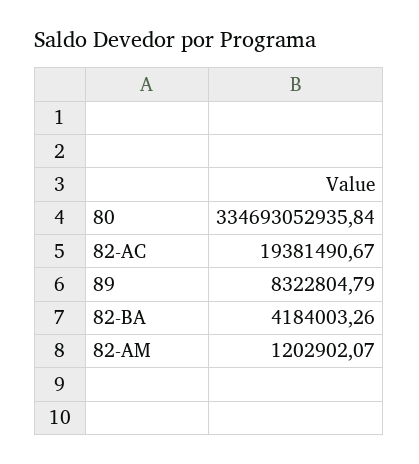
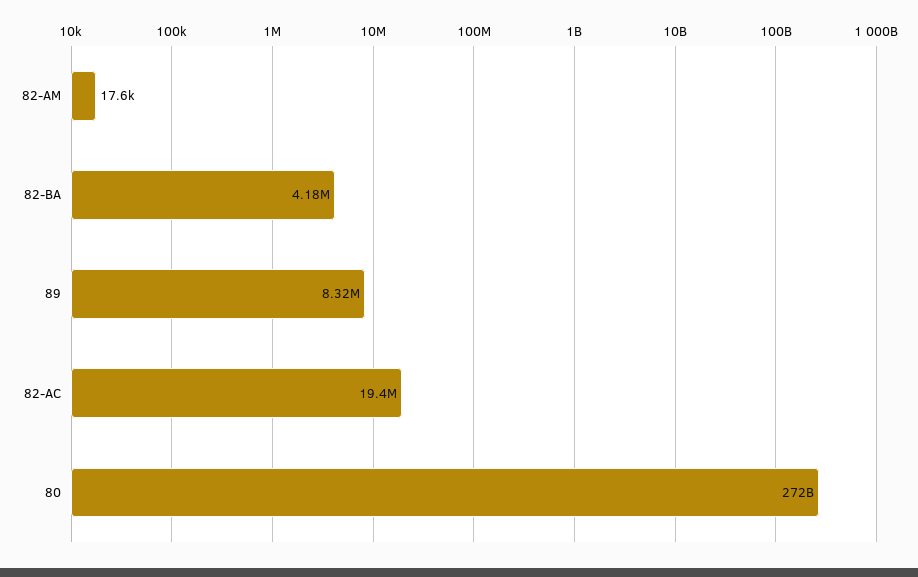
  {
-   "80": 334693052935.84,
+   "80": 272000000000,
    "82-AC": 19381490.67,
    "89": 8322804.79,
    "82-BA": 4184003.26,
-   "82-AM": 1202902.07
+   "82-AM": 17600
  }

